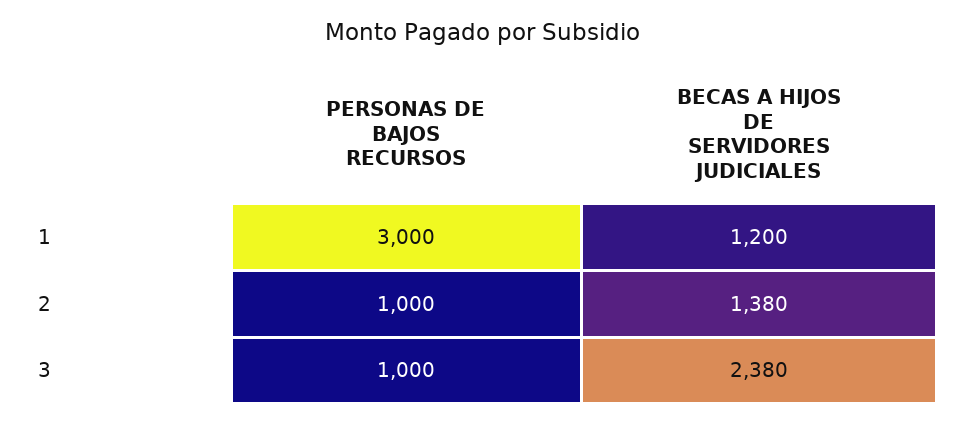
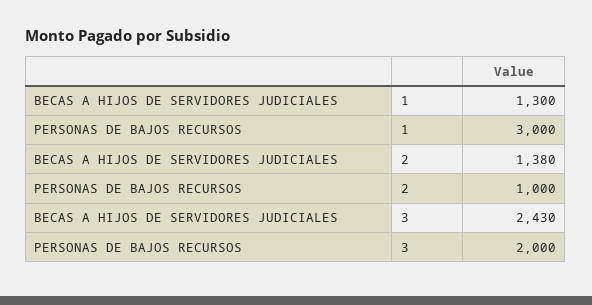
  {
    "PERSONAS DE BAJOS RECURSOS": {
      "1": 3000,
      "2": 1000,
-     "3": 1000
+     "3": 2000
    },
    "BECAS A HIJOS DE SERVIDORES JUDICIALES": {
-     "1": 1200,
+     "1": 1300,
      "2": 1380,
-     "3": 2380
+     "3": 2430
    }
  }

